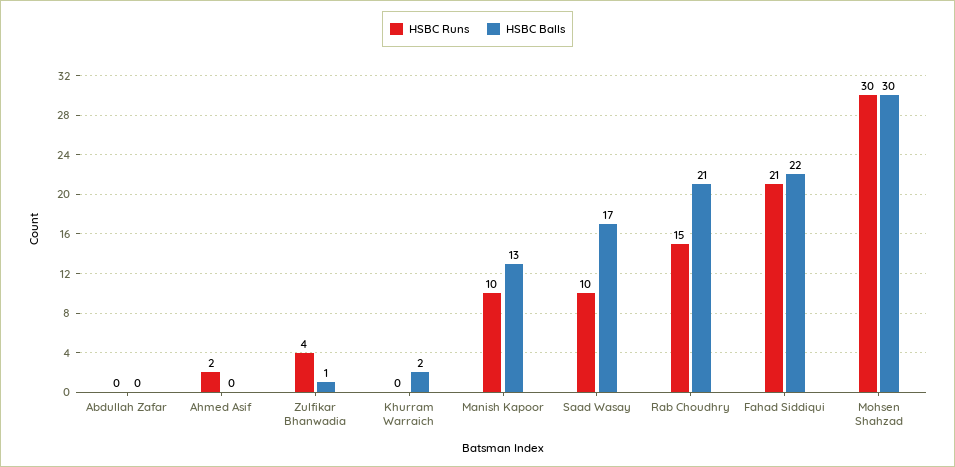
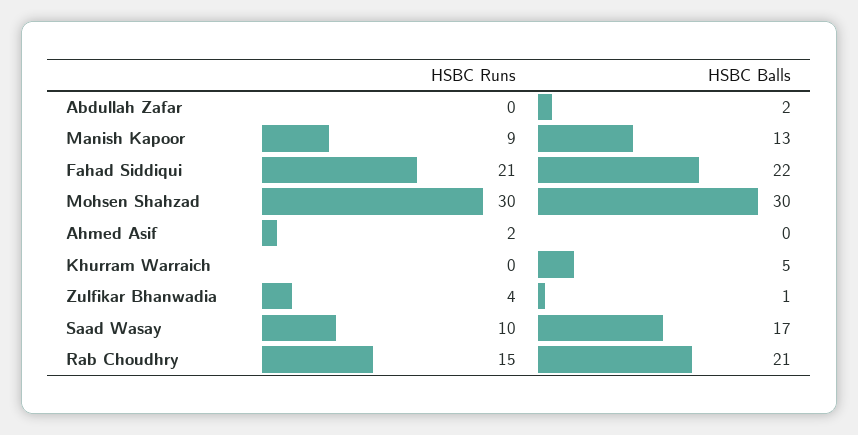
  {
    "HSBC Runs": {
      "Abdullah Zafar": 0,
      "Ahmed Asif": 2,
      "Zulfikar Bhanwadia": 4,
      "Khurram Warraich": 0,
-     "Manish Kapoor": 10,
+     "Manish Kapoor": 9,
      "Saad Wasay": 10,
      "Rab Choudhry": 15,
      "Fahad Siddiqui": 21,
      "Mohsen Shahzad": 30
    },
    "HSBC Balls": {
-     "Abdullah Zafar": 0,
+     "Abdullah Zafar": 2,
      "Ahmed Asif": 0,
      "Zulfikar Bhanwadia": 1,
-     "Khurram Warraich": 2,
+     "Khurram Warraich": 5,
      "Manish Kapoor": 13,
      "Saad Wasay": 17,
      "Rab Choudhry": 21,
      "Fahad Siddiqui": 22,
      "Mohsen Shahzad": 30
    }
  }

